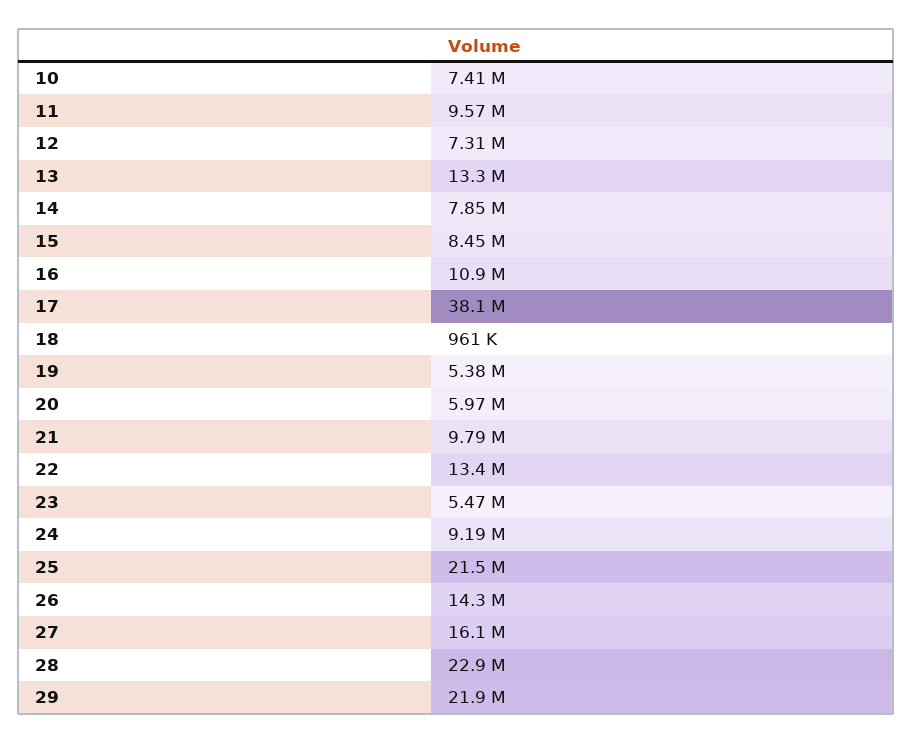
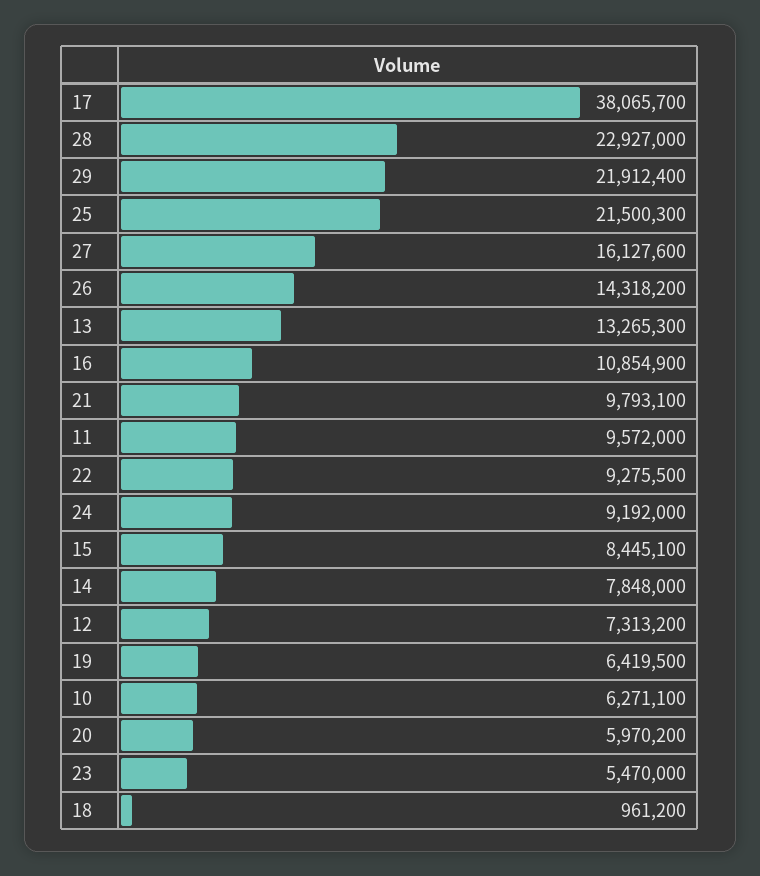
  {
-   "10": 7410000,
+   "10": 6271100,
    "11": 9572000,
    "12": 7313200,
    "13": 13265300,
    "14": 7848000,
    "15": 8445100,
    "16": 10854900,
    "17": 38065700,
    "18": 961200,
-   "19": 5380000,
+   "19": 6419500,
    "20": 5970200,
    "21": 9793100,
-   "22": 13400000,
+   "22": 9275500,
    "23": 5470000,
    "24": 9192000,
    "25": 21500300,
    "26": 14318200,
    "27": 16127600,
    "28": 22927000,
    "29": 21912400
  }

